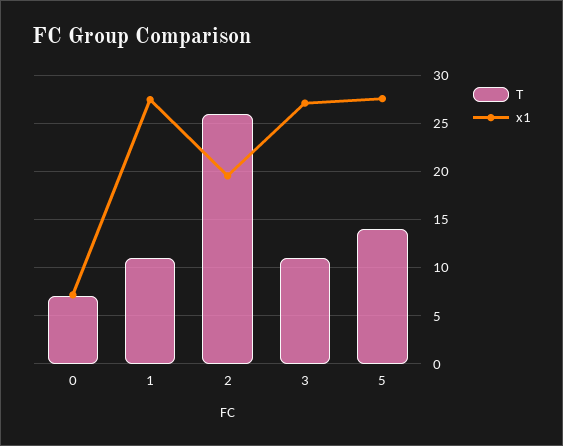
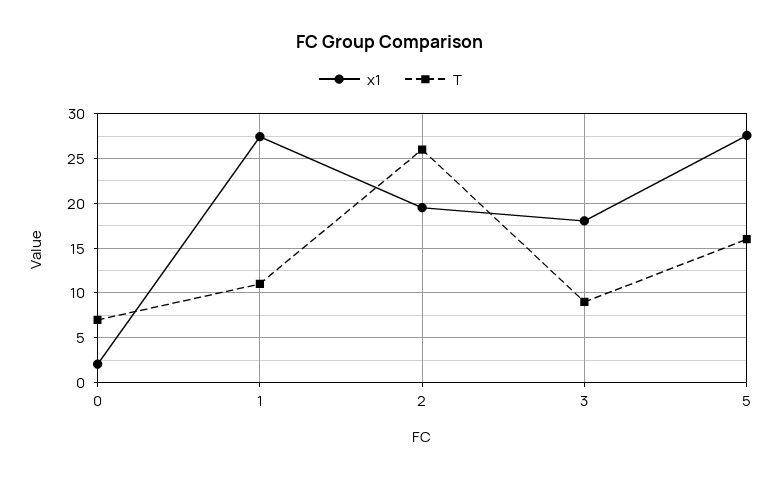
  {
    "T": {
      "0": 7,
      "1": 11,
      "2": 26,
-     "3": 11,
+     "3": 9,
-     "5": 14
+     "5": 16
    },
    "x1": {
-     "0": 7,
+     "0": 2,
      "1": 27,
      "2": 20,
-     "3": 27,
+     "3": 18,
      "5": 28
    }
  }

